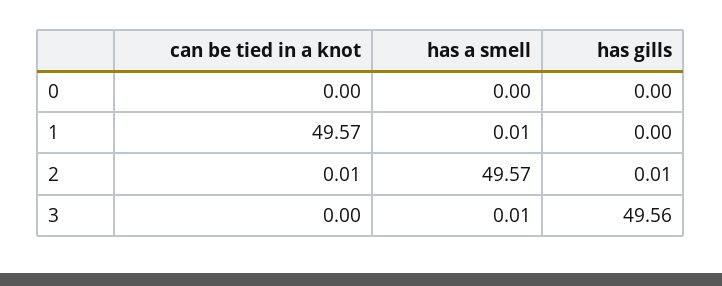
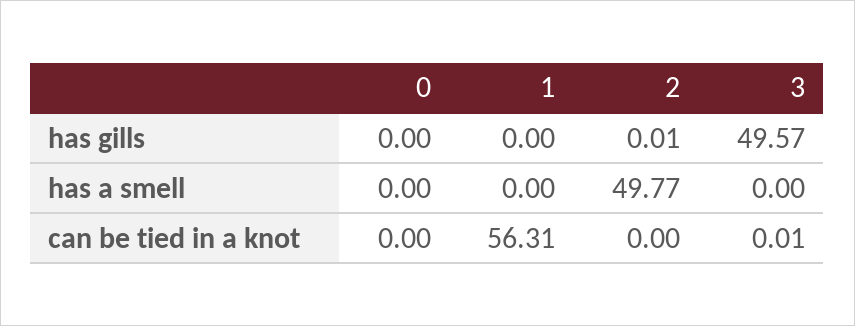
  {
    "can be tied in a knot": {
      "0": 0,
-     "1": 49.57,
+     "1": 56.31,
-     "2": 0.01,
+     "2": 0,
-     "3": 0
+     "3": 0.01
    },
    "has a smell": {
      "0": 0,
-     "1": 0.01,
+     "1": 0,
-     "2": 49.57,
+     "2": 49.77,
-     "3": 0.01
+     "3": 0
    },
    "has gills": {
      "0": 0,
      "1": 0,
      "2": 0.01,
-     "3": 49.56
+     "3": 49.57
    }
  }

